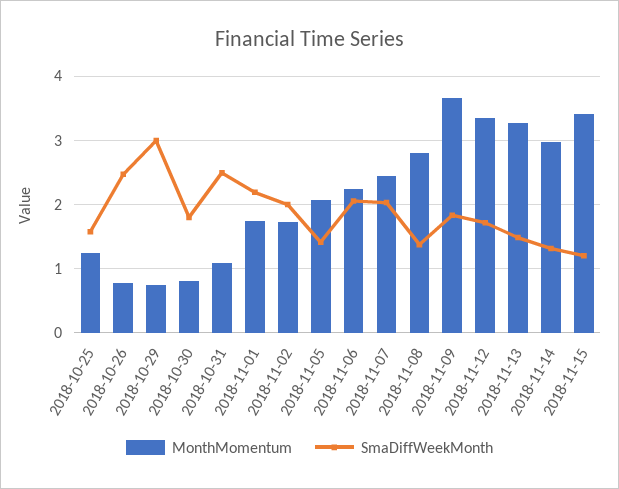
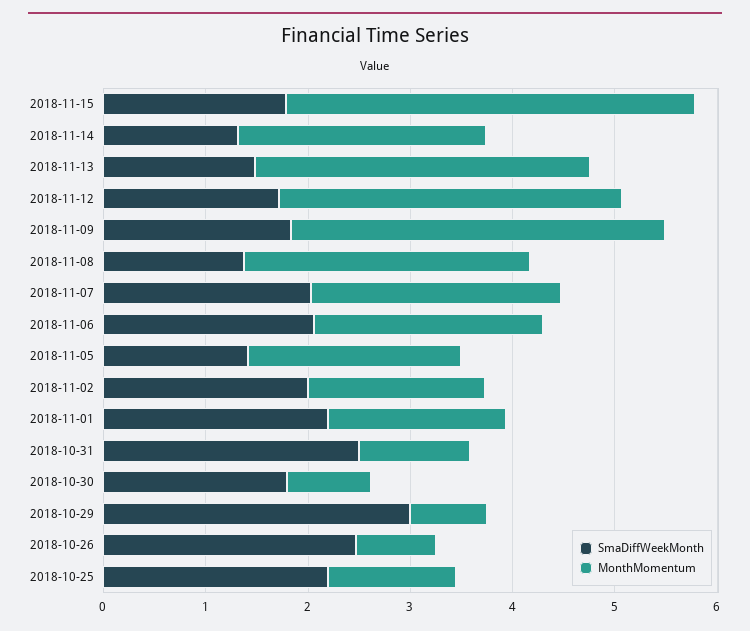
  {
    "MonthMomentum": {
      "2018-10-25": 1.2,
      "2018-10-26": 0.8,
      "2018-10-29": 0.8,
      "2018-10-30": 0.8,
      "2018-10-31": 1.1,
      "2018-11-01": 1.7,
      "2018-11-02": 1.7,
      "2018-11-05": 2.1,
      "2018-11-06": 2.2,
      "2018-11-07": 2.4,
      "2018-11-08": 2.8,
      "2018-11-09": 3.7,
      "2018-11-12": 3.4,
      "2018-11-13": 3.3,
-     "2018-11-14": 3,
+     "2018-11-14": 2.4,
-     "2018-11-15": 3.4
+     "2018-11-15": 4
    },
    "SmaDiffWeekMonth": {
-     "2018-10-25": 1.6,
+     "2018-10-25": 2.2,
      "2018-10-26": 2.5,
      "2018-10-29": 3,
      "2018-10-30": 1.8,
      "2018-10-31": 2.5,
      "2018-11-01": 2.2,
      "2018-11-02": 2,
      "2018-11-05": 1.4,
      "2018-11-06": 2.1,
      "2018-11-07": 2,
      "2018-11-08": 1.4,
      "2018-11-09": 1.8,
      "2018-11-12": 1.7,
      "2018-11-13": 1.5,
      "2018-11-14": 1.3,
-     "2018-11-15": 1.2
+     "2018-11-15": 1.8
    }
  }

